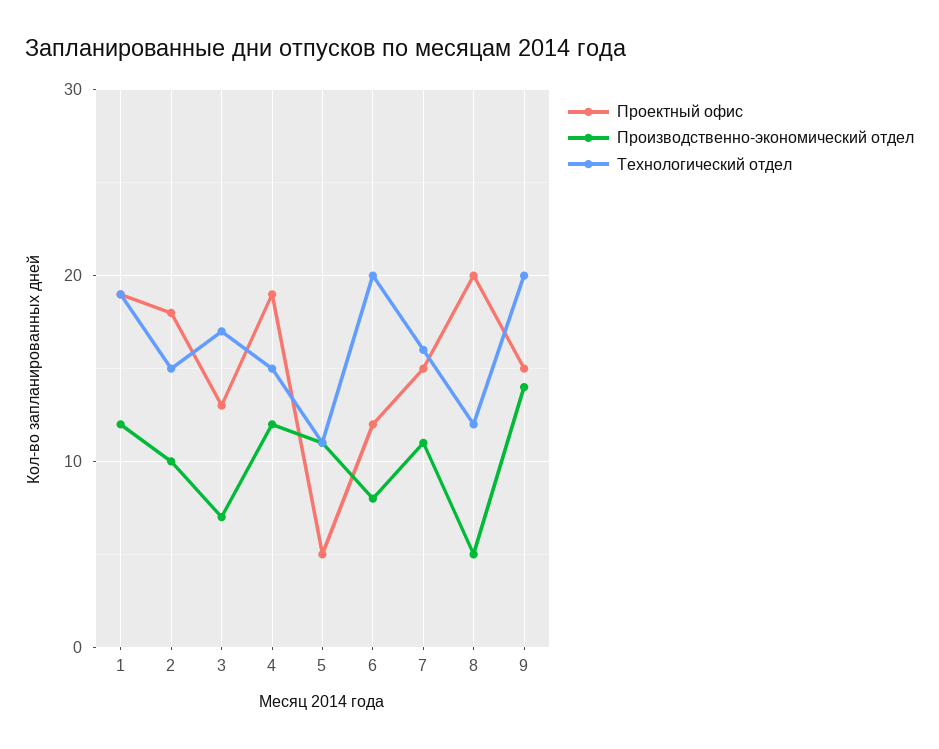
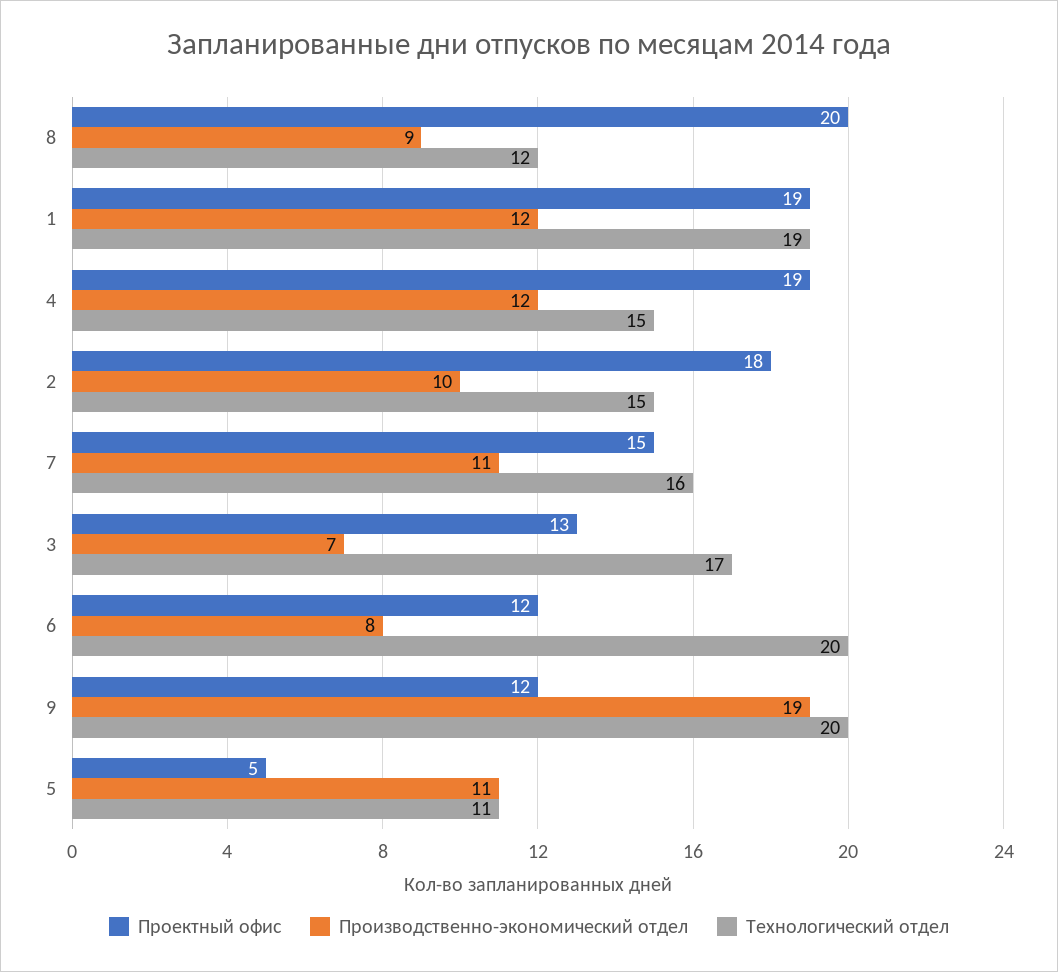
  {
    "Проектный офис": {
      "1": 19,
      "2": 18,
      "3": 13,
      "4": 19,
      "5": 5,
      "6": 12,
      "7": 15,
      "8": 20,
-     "9": 15
+     "9": 12
    },
    "Производственно-экономический отдел": {
      "1": 12,
      "2": 10,
      "3": 7,
      "4": 12,
      "5": 11,
      "6": 8,
      "7": 11,
-     "8": 5,
+     "8": 9,
-     "9": 14
+     "9": 19
    },
    "Технологический отдел": {
      "1": 19,
      "2": 15,
      "3": 17,
      "4": 15,
      "5": 11,
      "6": 20,
      "7": 16,
      "8": 12,
      "9": 20
    }
  }

